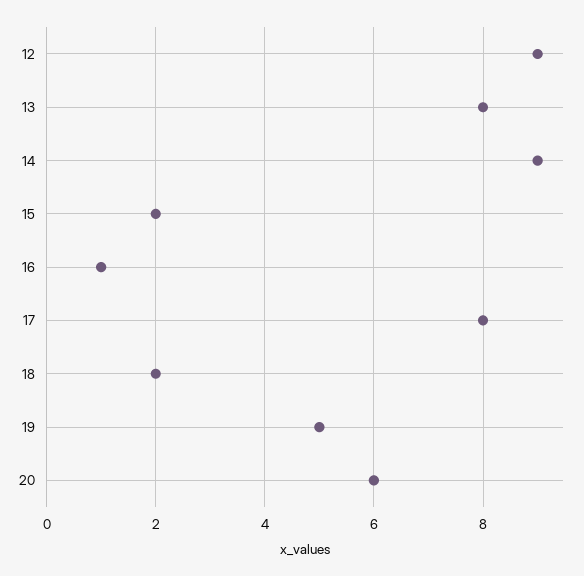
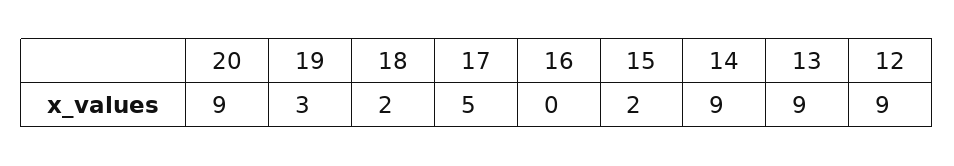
  {
    "12": 9,
-   "13": 8,
+   "13": 9,
    "14": 9,
    "15": 2,
-   "16": 1,
+   "16": 0,
-   "17": 8,
+   "17": 5,
    "18": 2,
-   "19": 5,
+   "19": 3,
-   "20": 6
+   "20": 9
  }

